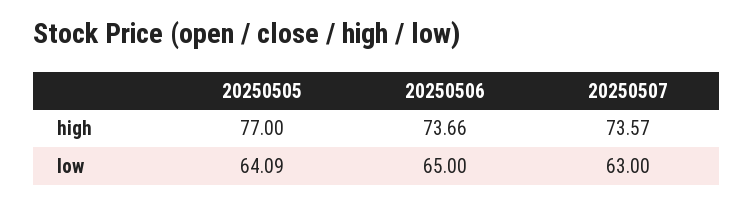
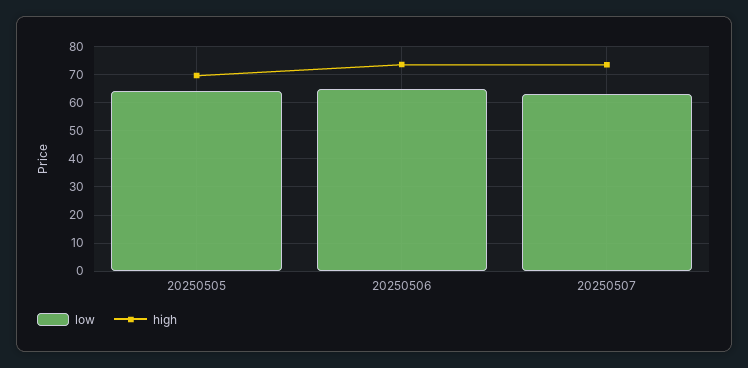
  {
    "high": {
-     "20250505": 77,
+     "20250505": 70,
      "20250506": 73.66,
      "20250507": 73.57
    },
    "low": {
      "20250505": 64.09,
      "20250506": 65,
      "20250507": 63
    }
  }

